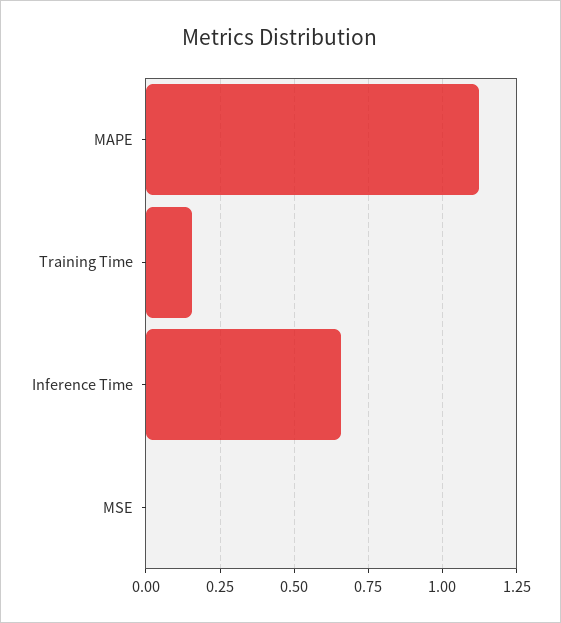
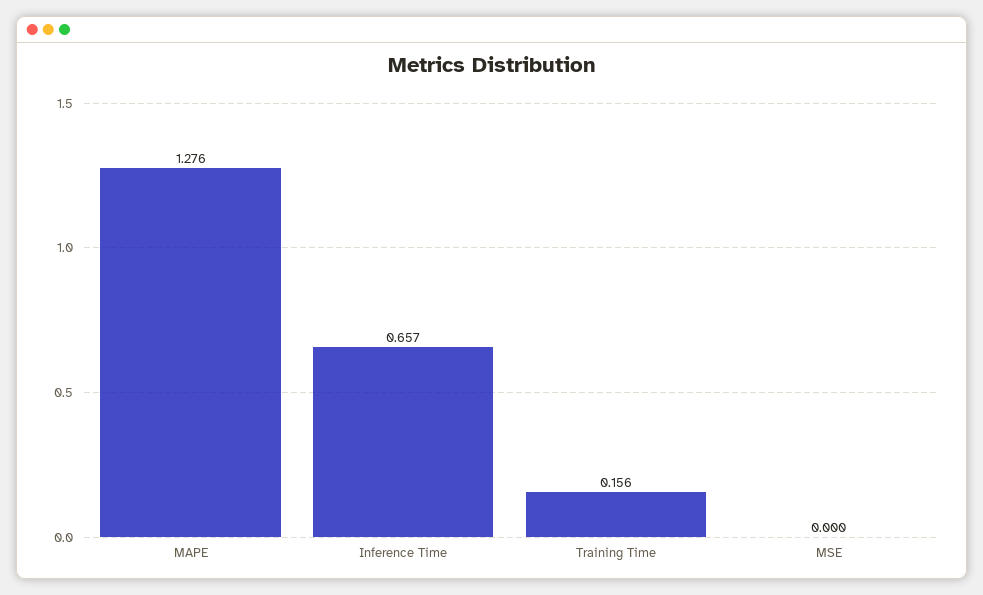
  {
-   "MAPE": 1.125,
+   "MAPE": 1.276,
    "Training Time": 0.156,
    "Inference Time": 0.657,
    "MSE": 0
  }

